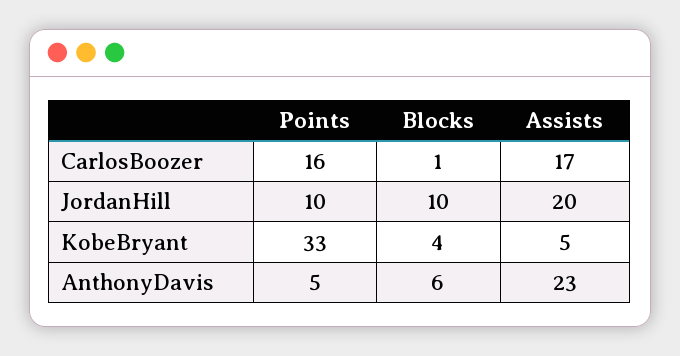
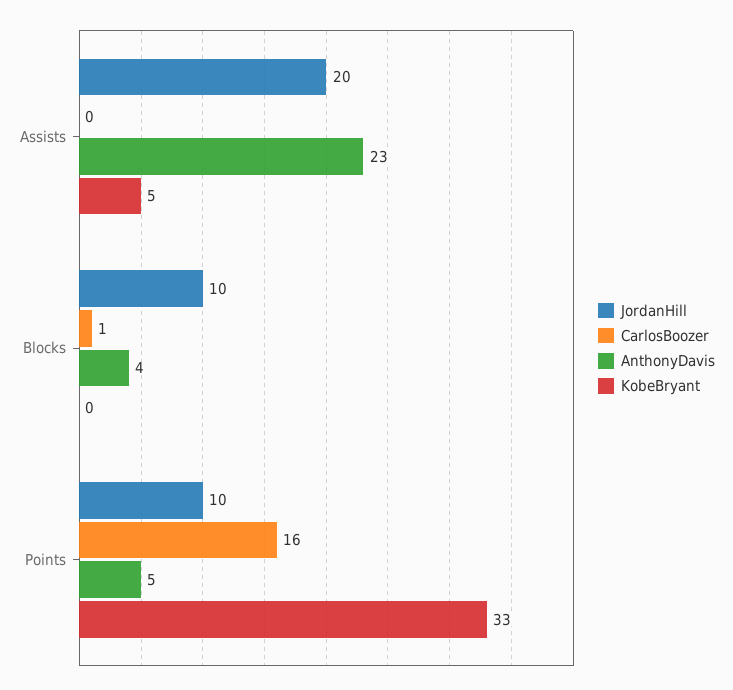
  {
    "CarlosBoozer": {
      "Points": 16,
      "Blocks": 1,
-     "Assists": 17
+     "Assists": 0
    },
    "JordanHill": {
      "Points": 10,
      "Blocks": 10,
      "Assists": 20
    },
    "KobeBryant": {
      "Points": 33,
-     "Blocks": 4,
+     "Blocks": 0,
      "Assists": 5
    },
    "AnthonyDavis": {
      "Points": 5,
-     "Blocks": 6,
+     "Blocks": 4,
      "Assists": 23
    }
  }

